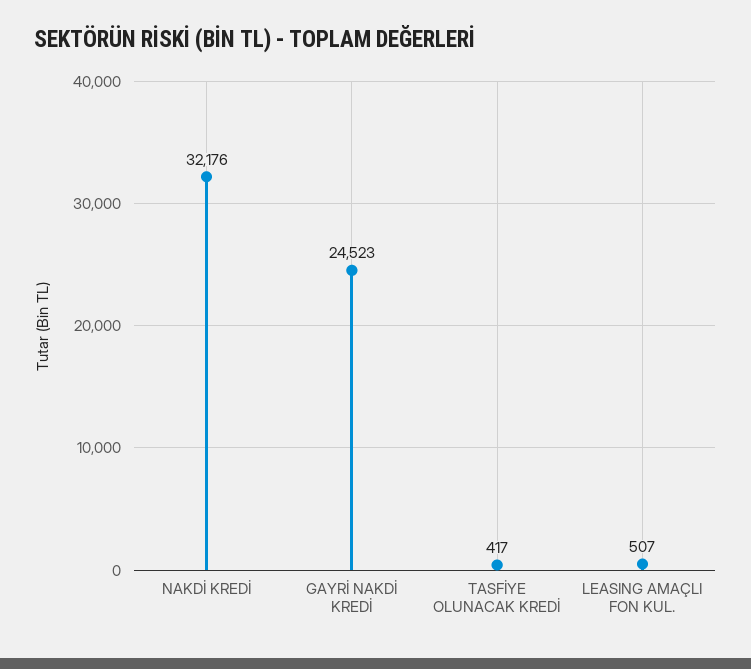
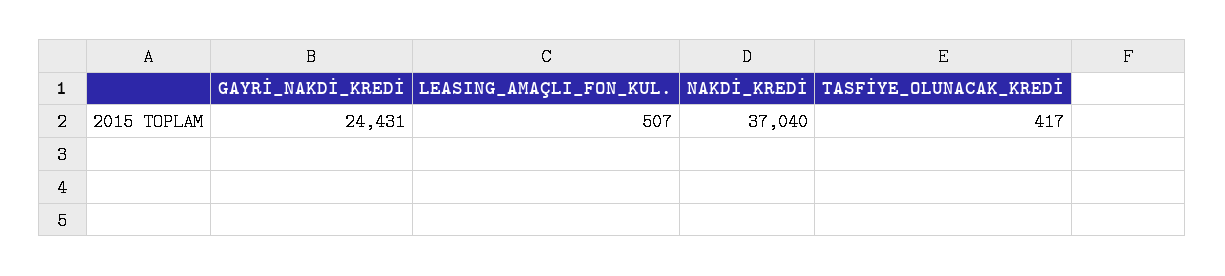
  {
-   "NAKDİ KREDİ": 32176,
+   "NAKDİ KREDİ": 37040,
-   "GAYRİ NAKDİ KREDİ": 24523,
+   "GAYRİ NAKDİ KREDİ": 24431,
    "TASFİYE OLUNACAK KREDİ": 417,
    "LEASING AMAÇLI FON KUL.": 507
  }

